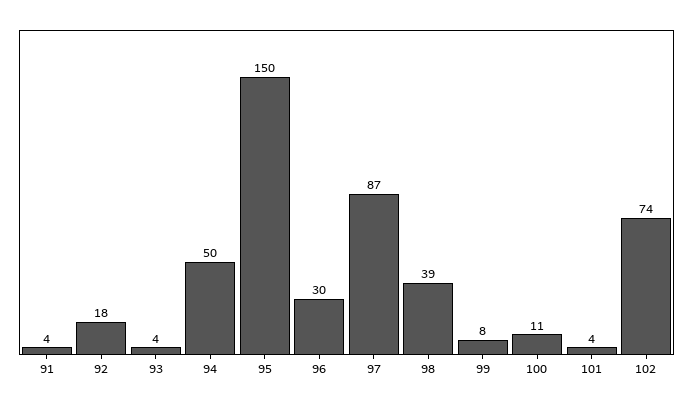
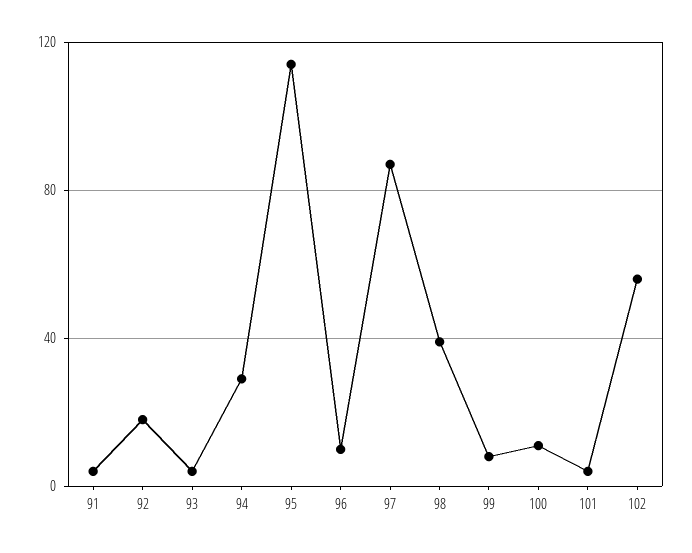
  {
    "91": 4,
    "92": 18,
    "93": 4,
-   "94": 50,
+   "94": 30,
-   "95": 150,
+   "95": 115,
-   "96": 30,
+   "96": 10,
    "97": 87,
    "98": 39,
    "99": 8,
    "100": 11,
    "101": 4,
-   "102": 74
+   "102": 55
  }

